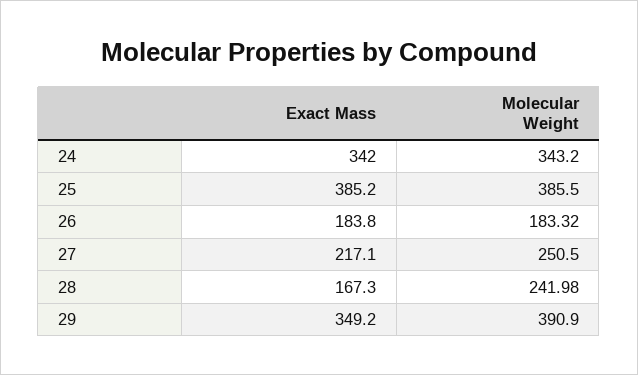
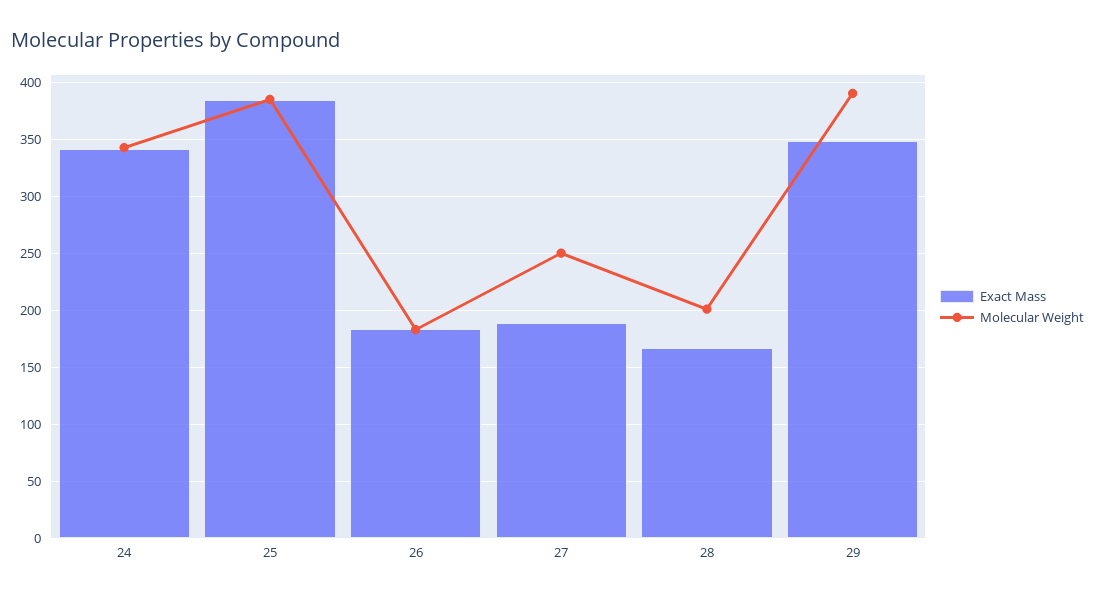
  {
    "Exact Mass": {
      "24": 342,
      "25": 385.2,
      "26": 183.8,
-     "27": 217.1,
+     "27": 190,
      "28": 167.3,
      "29": 349.2
    },
    "Molecular Weight": {
      "24": 343.2,
      "25": 385.5,
      "26": 183.32,
      "27": 250.5,
-     "28": 241.98,
+     "28": 200,
      "29": 390.9
    }
  }

